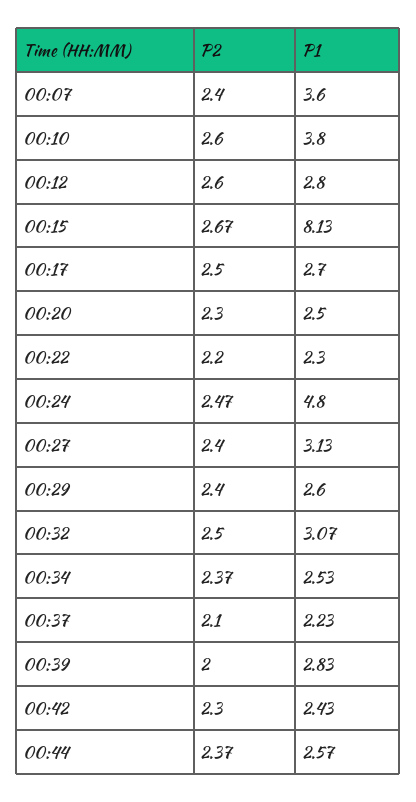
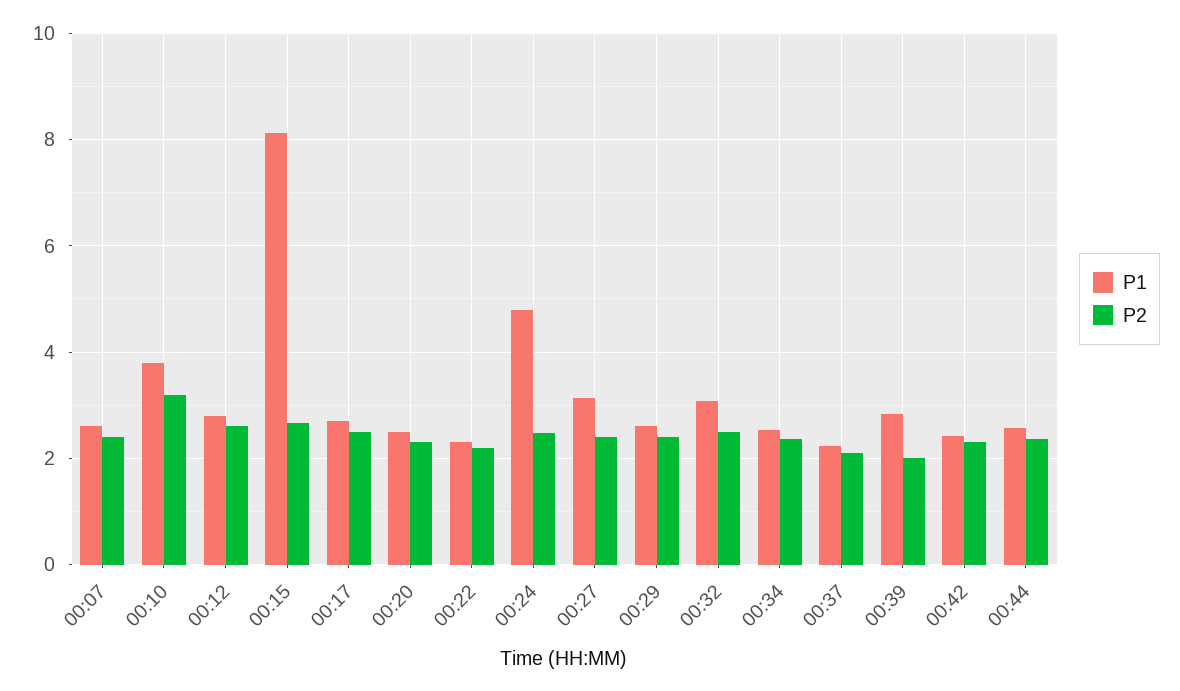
  {
    "P2": {
      "00:07": 2.4,
-     "00:10": 2.6,
+     "00:10": 3.2,
      "00:12": 2.6,
      "00:15": 2.67,
      "00:17": 2.5,
      "00:20": 2.3,
      "00:22": 2.2,
      "00:24": 2.47,
      "00:27": 2.4,
      "00:29": 2.4,
      "00:32": 2.5,
      "00:34": 2.37,
      "00:37": 2.1,
      "00:39": 2,
      "00:42": 2.3,
      "00:44": 2.37
    },
    "P1": {
-     "00:07": 3.6,
+     "00:07": 2.6,
      "00:10": 3.8,
      "00:12": 2.8,
      "00:15": 8.13,
      "00:17": 2.7,
      "00:20": 2.5,
      "00:22": 2.3,
      "00:24": 4.8,
      "00:27": 3.13,
      "00:29": 2.6,
      "00:32": 3.07,
      "00:34": 2.53,
      "00:37": 2.23,
      "00:39": 2.83,
      "00:42": 2.43,
      "00:44": 2.57
    }
  }

